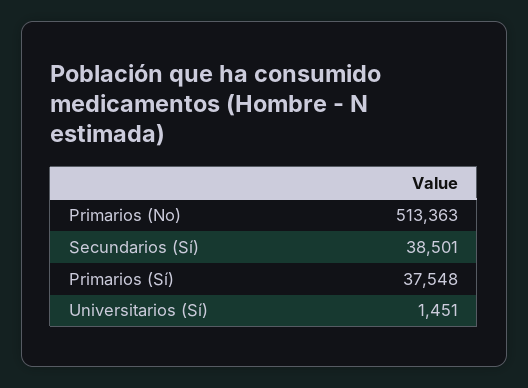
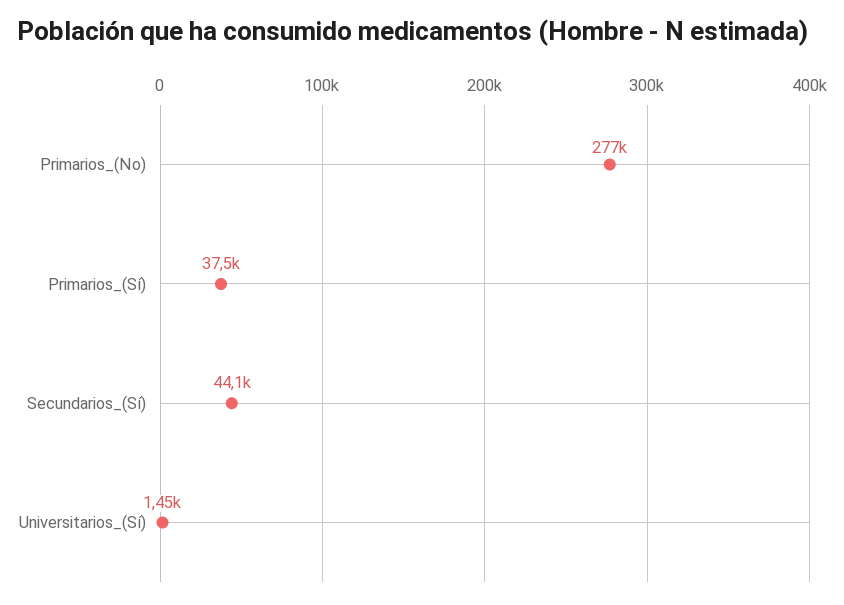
  {
-   "Primarios (No)": 513363,
+   "Primarios (No)": 277000,
-   "Secundarios (Sí)": 38501,
+   "Secundarios (Sí)": 44100,
    "Primarios (Sí)": 37548,
    "Universitarios (Sí)": 1451
  }

